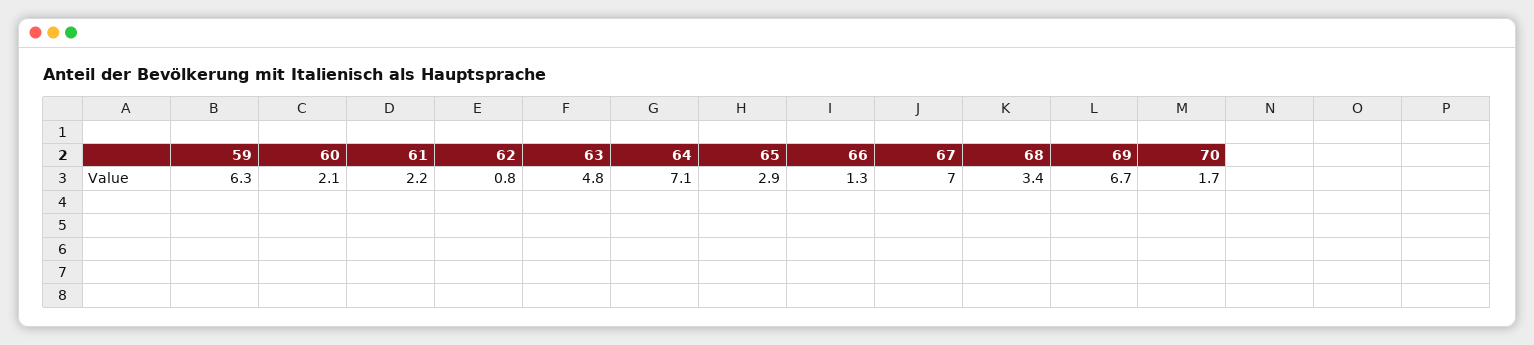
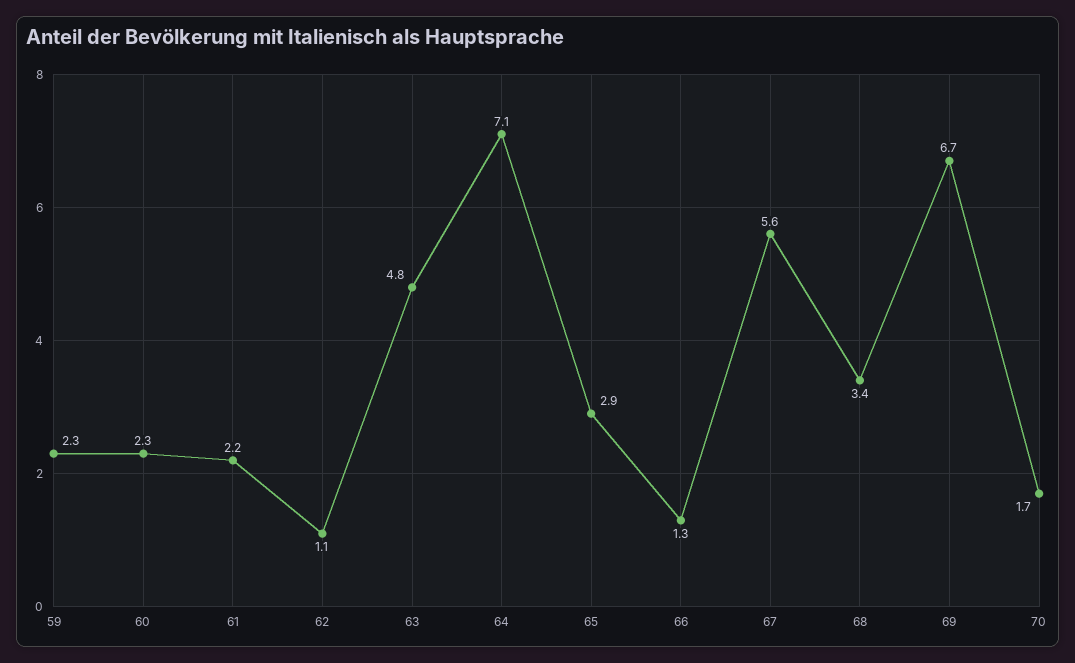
  {
-   "59": 6.3,
+   "59": 2.3,
-   "60": 2.1,
+   "60": 2.3,
    "61": 2.2,
-   "62": 0.8,
+   "62": 1.1,
    "63": 4.8,
    "64": 7.1,
    "65": 2.9,
    "66": 1.3,
-   "67": 7,
+   "67": 5.6,
    "68": 3.4,
    "69": 6.7,
    "70": 1.7
  }

